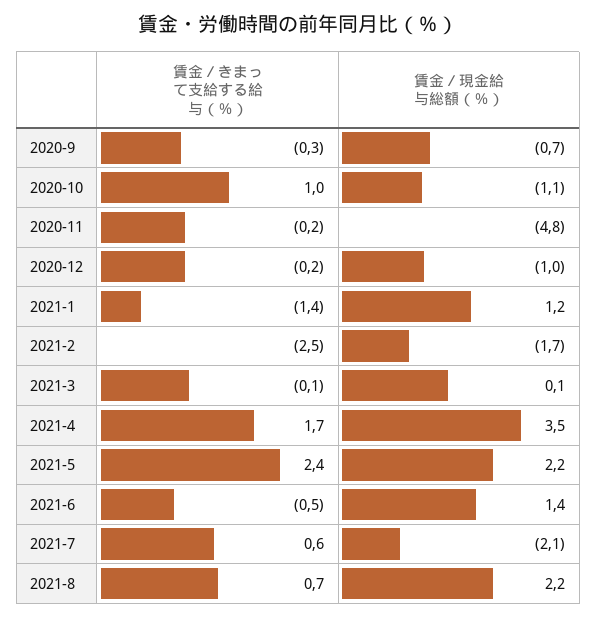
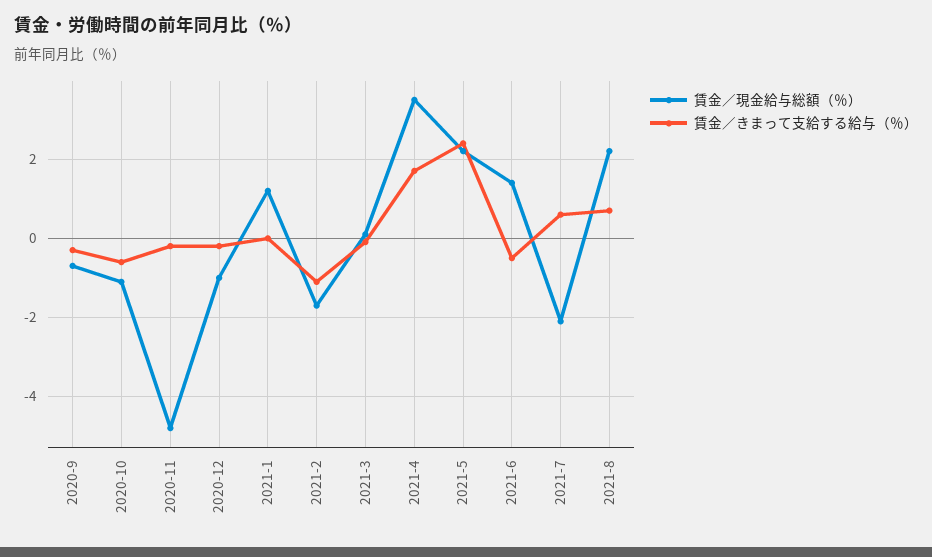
  {
    "賃金／きまって支給する給与（％）": {
      "2020-9": -0.3,
-     "2020-10": 1,
+     "2020-10": -0.5,
      "2020-11": -0.2,
      "2020-12": -0.2,
-     "2021-1": -1.4,
+     "2021-1": 0,
-     "2021-2": -2.5,
+     "2021-2": -1,
      "2021-3": -0.1,
      "2021-4": 1.7,
      "2021-5": 2.4,
      "2021-6": -0.5,
      "2021-7": 0.6,
      "2021-8": 0.7
    },
    "賃金／現金給与総額（％）": {
      "2020-9": -0.7,
      "2020-10": -1.1,
      "2020-11": -4.8,
      "2020-12": -1,
      "2021-1": 1.2,
      "2021-2": -1.7,
      "2021-3": 0.1,
      "2021-4": 3.5,
      "2021-5": 2.2,
      "2021-6": 1.4,
      "2021-7": -2.1,
      "2021-8": 2.2
    }
  }

